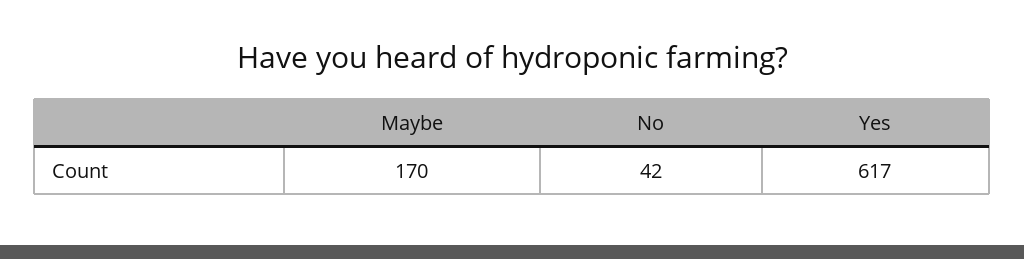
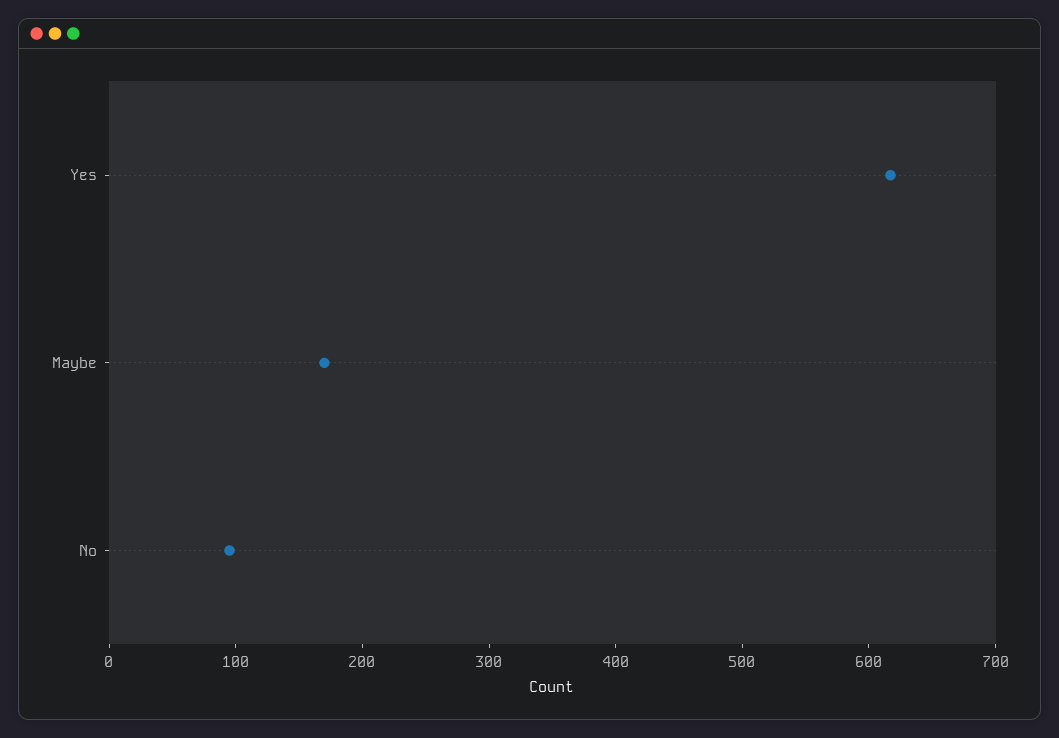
  {
    "Maybe": 170,
-   "No": 42,
+   "No": 100,
    "Yes": 617
  }

